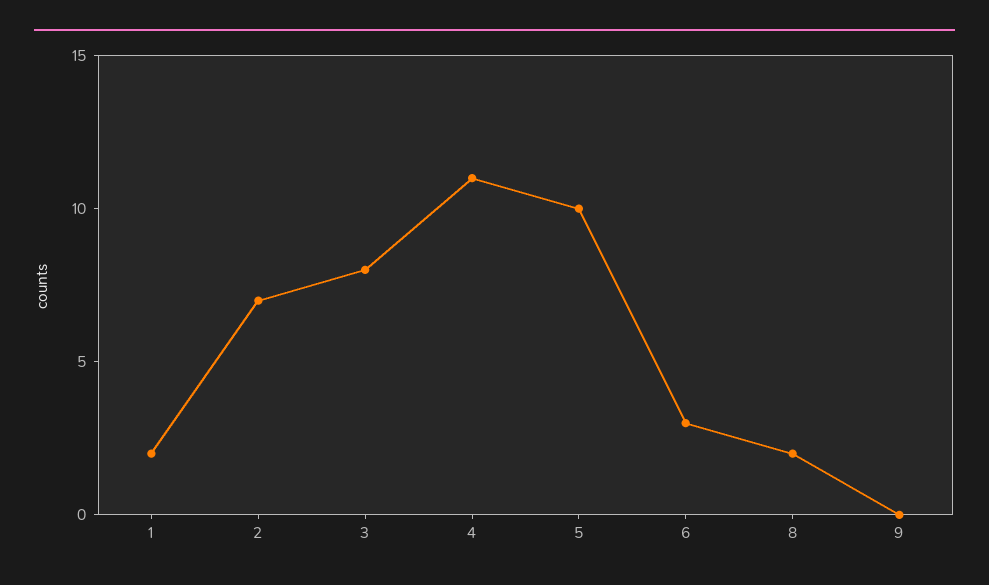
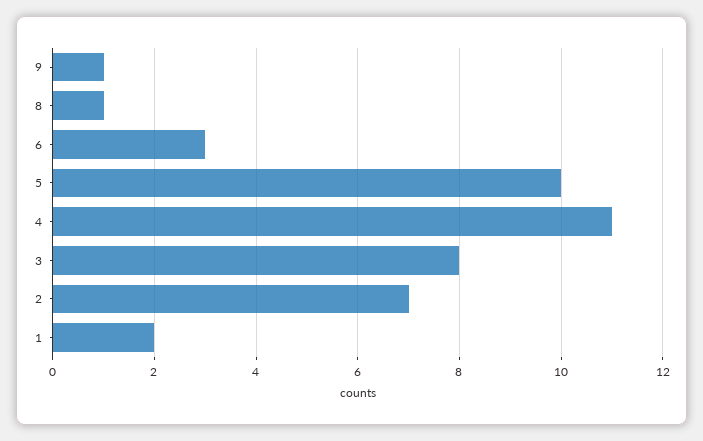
  {
    "1": 2,
    "2": 7,
    "3": 8,
    "4": 11,
    "5": 10,
    "6": 3,
-   "8": 2,
+   "8": 1,
-   "9": 0
+   "9": 1
  }

